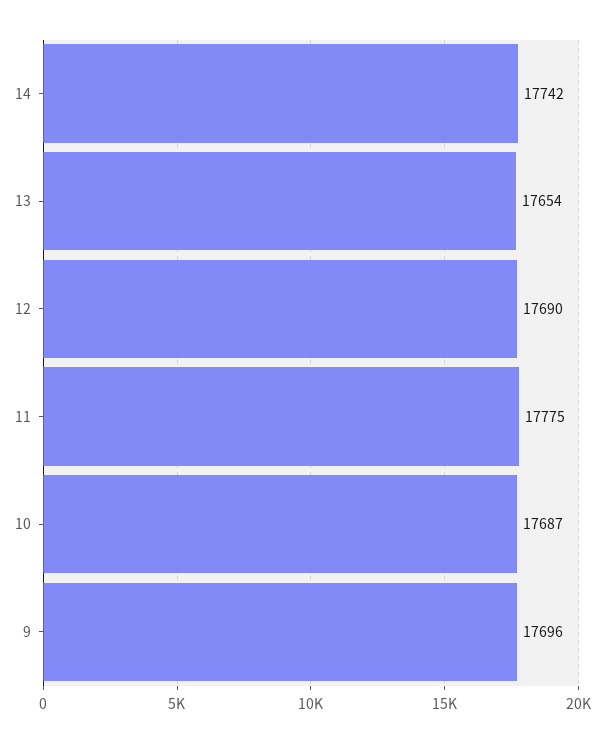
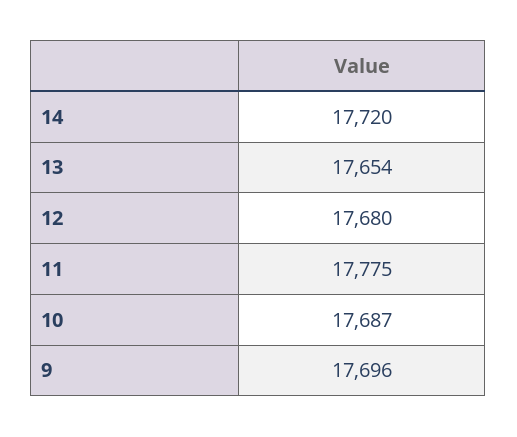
  {
-   "14": 17742,
+   "14": 17720,
    "13": 17654,
-   "12": 17690,
+   "12": 17680,
    "11": 17775,
    "10": 17687,
    "9": 17696
  }

